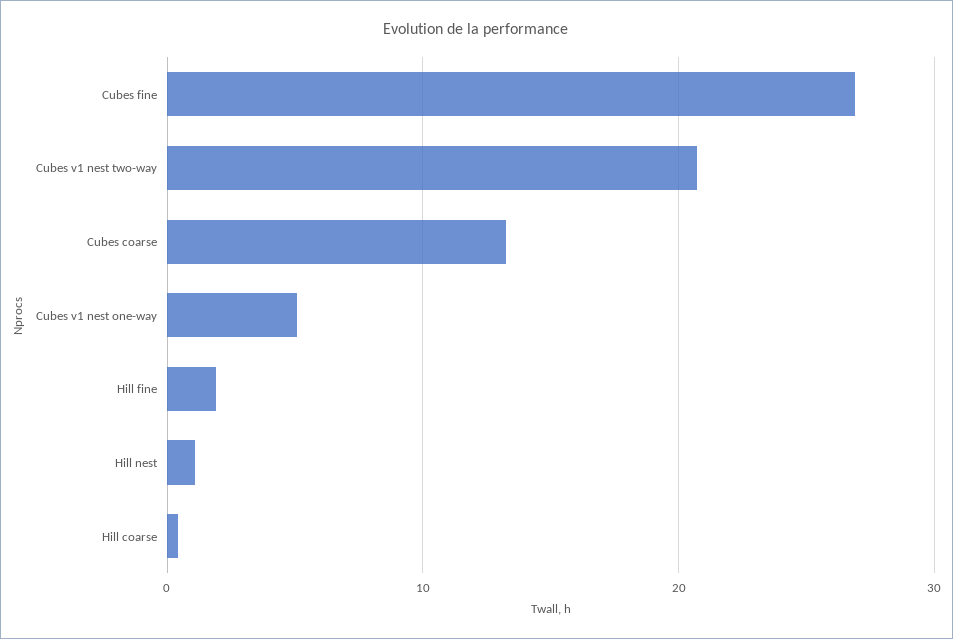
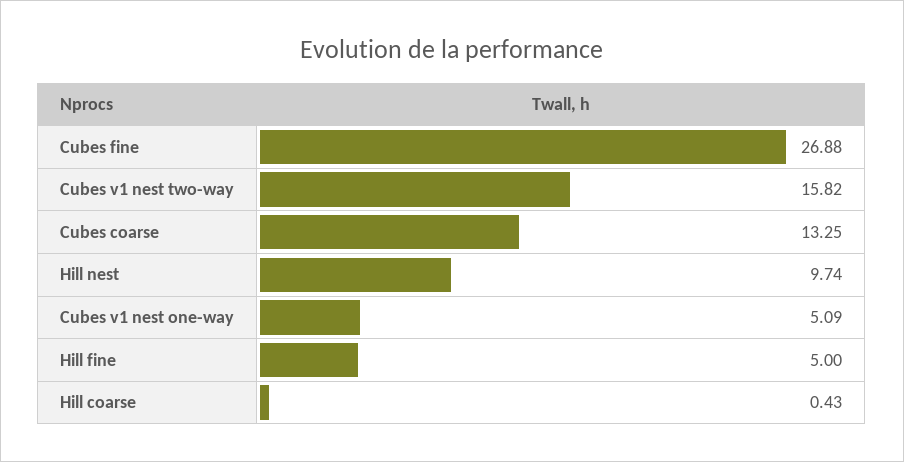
  {
    "Cubes fine": 26.88,
-   "Cubes v1 nest two-way": 21,
+   "Cubes v1 nest two-way": 15.82,
    "Cubes coarse": 13.25,
    "Cubes v1 nest one-way": 5.09,
-   "Hill fine": 2,
+   "Hill fine": 5,
-   "Hill nest": 1,
+   "Hill nest": 9.74,
    "Hill coarse": 0.43
  }

